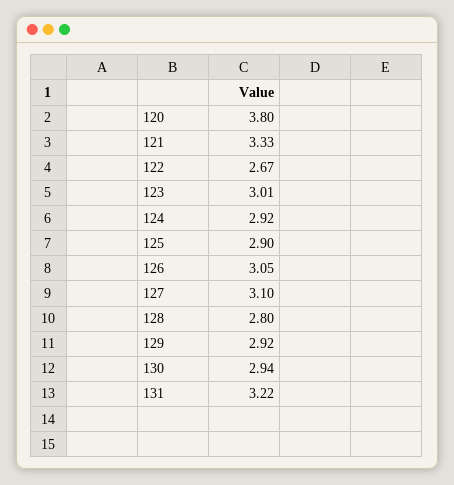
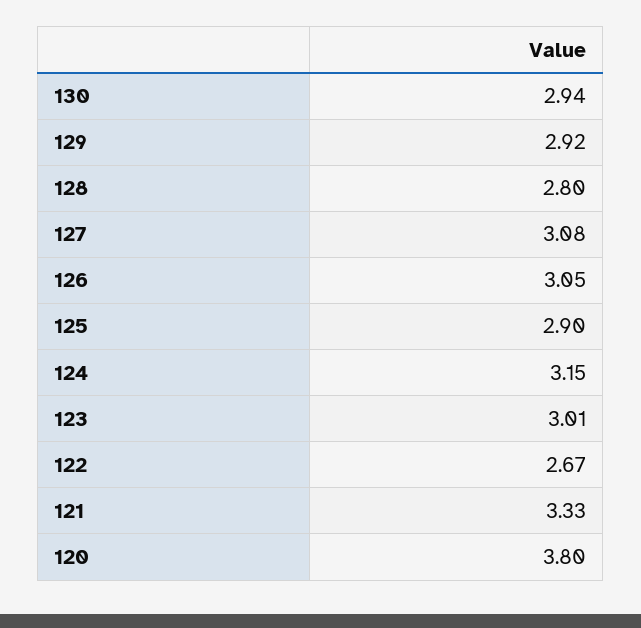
  {
    "120": 3.8,
    "121": 3.33,
    "122": 2.67,
    "123": 3.01,
-   "124": 2.92,
+   "124": 3.15,
    "125": 2.9,
    "126": 3.05,
-   "127": 3.1,
+   "127": 3.08,
    "128": 2.8,
    "129": 2.92,
-   "130": 2.94,
+   "130": 2.94
-   "131": 3.22
  }

